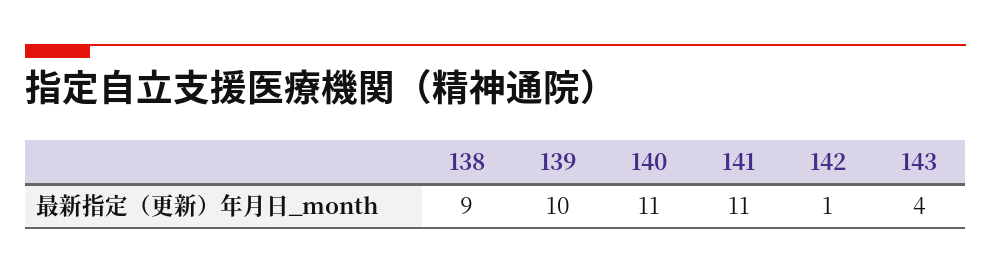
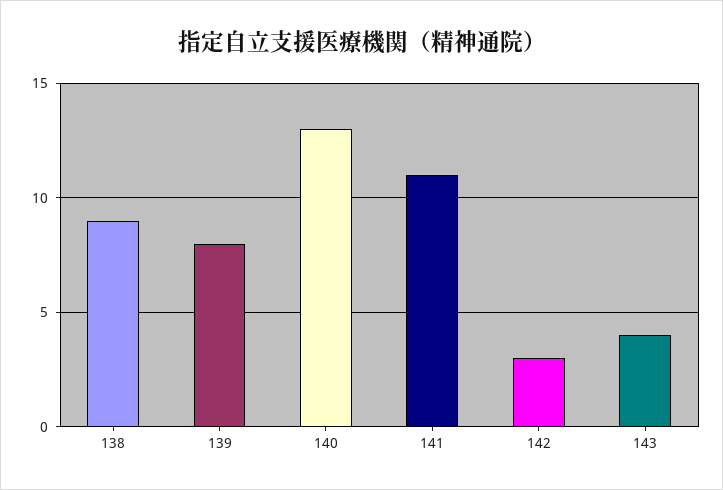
  {
    "138": 9,
-   "139": 10,
+   "139": 8,
-   "140": 11,
+   "140": 13,
    "141": 11,
-   "142": 1,
+   "142": 3,
    "143": 4
  }

